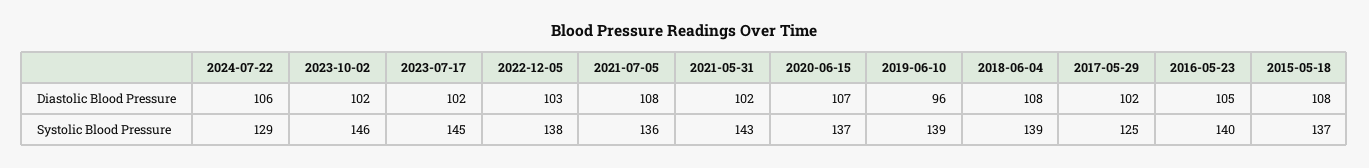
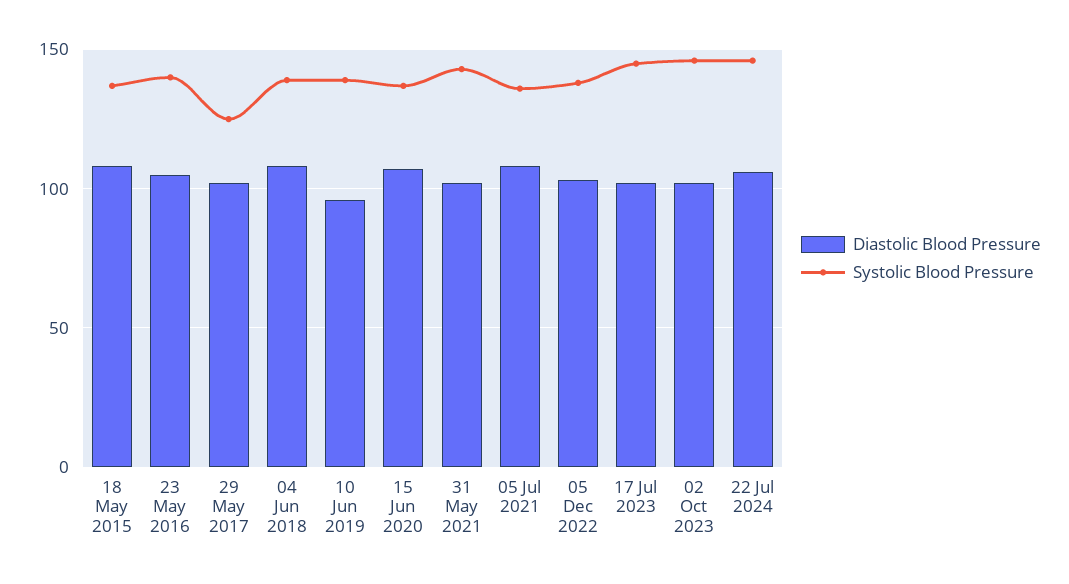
  {
    "Diastolic Blood Pressure": {
      "2024-07-22": 106,
      "2023-10-02": 102,
      "2023-07-17": 102,
      "2022-12-05": 103,
      "2021-07-05": 108,
      "2021-05-31": 102,
      "2020-06-15": 107,
      "2019-06-10": 96,
      "2018-06-04": 108,
      "2017-05-29": 102,
      "2016-05-23": 105,
      "2015-05-18": 108
    },
    "Systolic Blood Pressure": {
-     "2024-07-22": 129,
+     "2024-07-22": 145,
      "2023-10-02": 146,
      "2023-07-17": 145,
      "2022-12-05": 138,
      "2021-07-05": 136,
      "2021-05-31": 143,
      "2020-06-15": 137,
      "2019-06-10": 139,
      "2018-06-04": 139,
      "2017-05-29": 125,
      "2016-05-23": 140,
      "2015-05-18": 137
    }
  }

